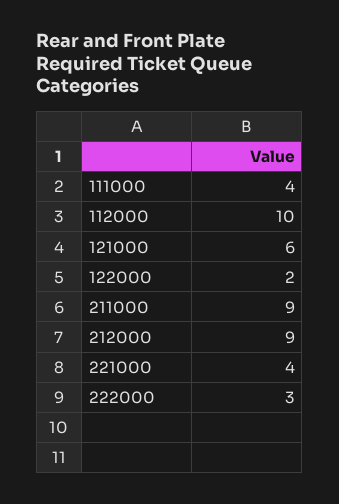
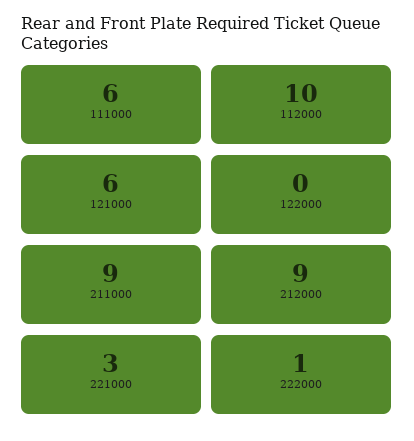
  {
-   "111000": 4,
+   "111000": 6,
    "112000": 10,
    "121000": 6,
-   "122000": 2,
+   "122000": 0,
    "211000": 9,
    "212000": 9,
-   "221000": 4,
+   "221000": 3,
-   "222000": 3
+   "222000": 1
  }

